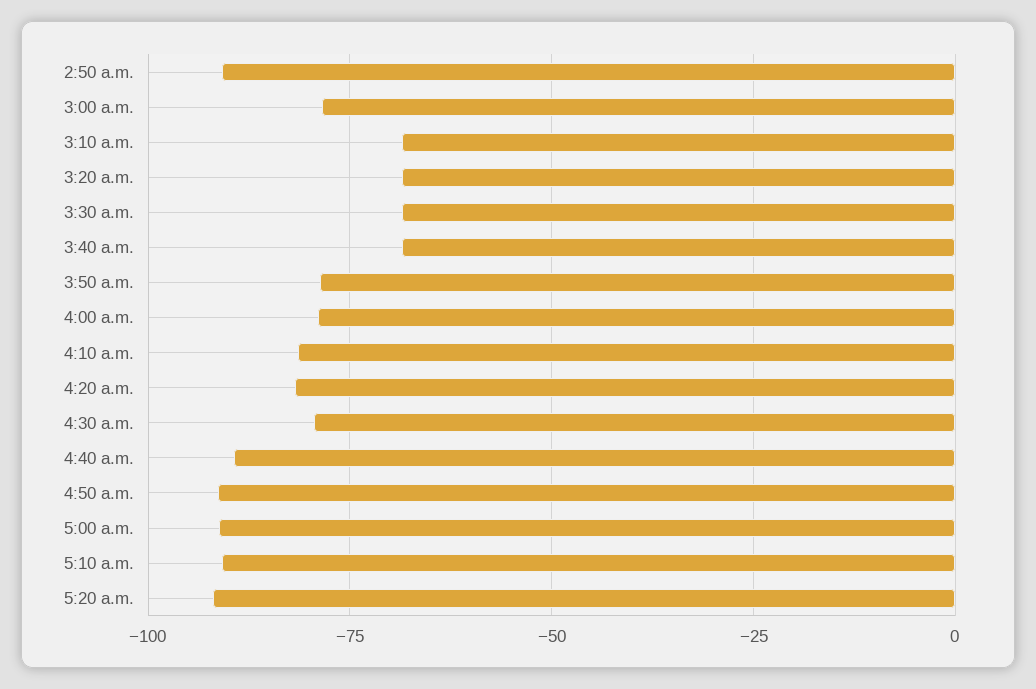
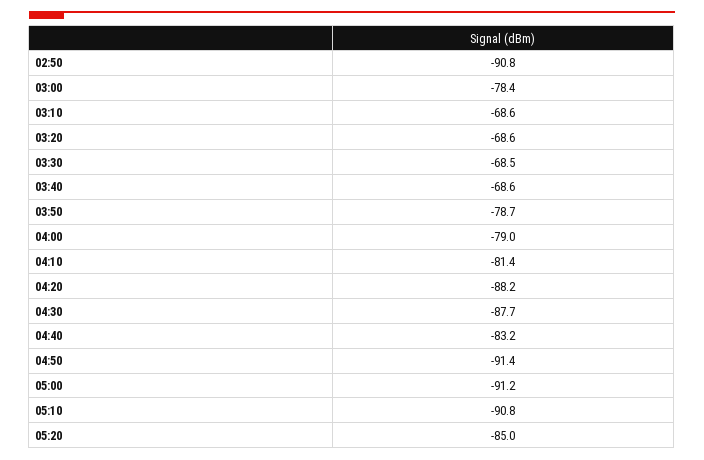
  {
    "2:50 a.m.": -90.8,
    "3:00 a.m.": -78.4,
    "3:10 a.m.": -68.6,
    "3:20 a.m.": -68.6,
    "3:30 a.m.": -68.5,
    "3:40 a.m.": -68.6,
    "3:50 a.m.": -78.7,
    "4:00 a.m.": -79,
    "4:10 a.m.": -81.4,
-   "4:20 a.m.": -82.5,
+   "4:20 a.m.": -88.2,
-   "4:30 a.m.": -80,
+   "4:30 a.m.": -87.7,
-   "4:40 a.m.": -90,
+   "4:40 a.m.": -83.2,
    "4:50 a.m.": -91.4,
    "5:00 a.m.": -91.2,
    "5:10 a.m.": -90.8,
-   "5:20 a.m.": -92.5
+   "5:20 a.m.": -85
  }

